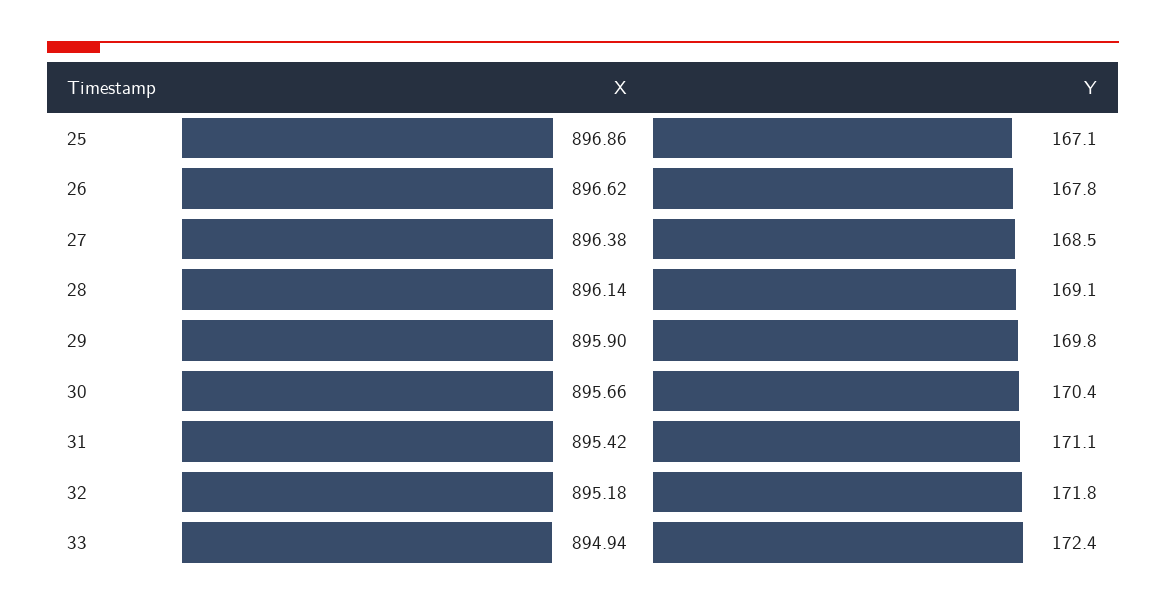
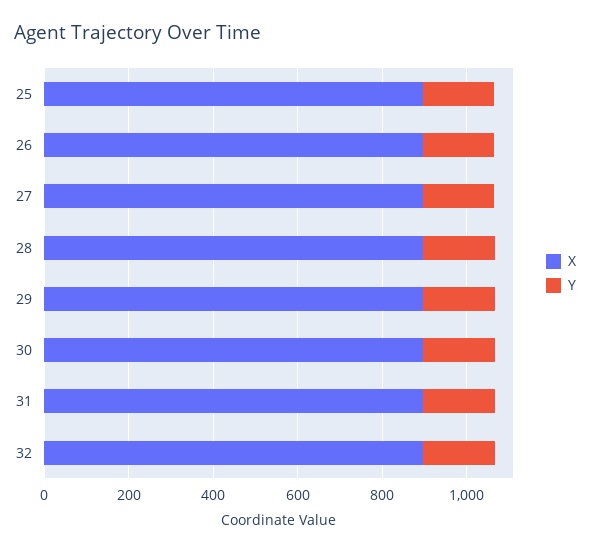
  {
    "X": {
      "25": 896.86,
      "26": 896.62,
      "27": 896.38,
      "28": 896.14,
      "29": 895.9,
      "30": 895.66,
      "31": 895.42,
-     "32": 895.18,
+     "32": 895.18
-     "33": 894.94
    },
    "Y": {
      "25": 167.1,
      "26": 167.8,
      "27": 168.5,
      "28": 169.1,
      "29": 169.8,
      "30": 170.4,
      "31": 171.1,
-     "32": 171.8,
+     "32": 171.8
-     "33": 172.4
    }
  }

